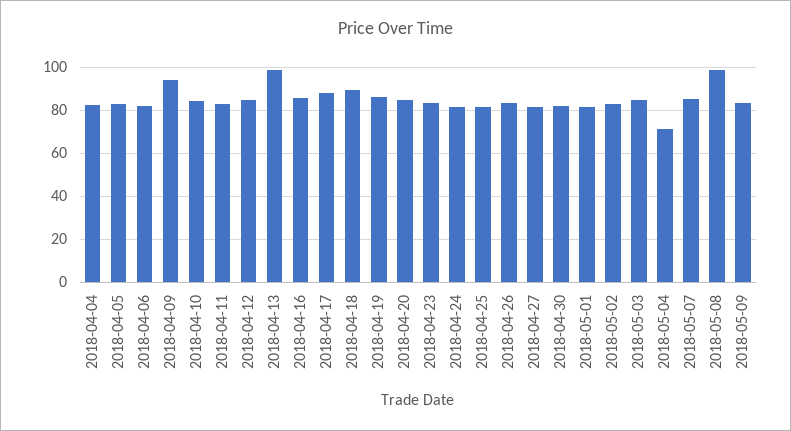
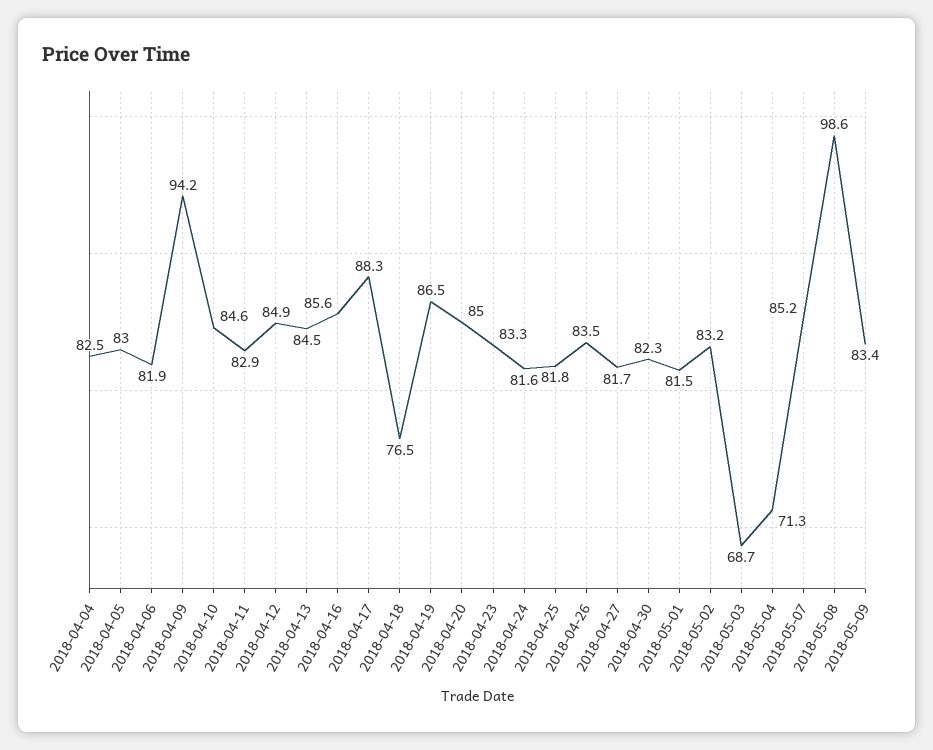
  {
    "2018-04-04": 82.5,
    "2018-04-05": 83,
    "2018-04-06": 81.9,
    "2018-04-09": 94.2,
    "2018-04-10": 84.6,
    "2018-04-11": 82.9,
    "2018-04-12": 84.9,
-   "2018-04-13": 100,
+   "2018-04-13": 84.5,
    "2018-04-16": 85.6,
    "2018-04-17": 88.3,
-   "2018-04-18": 90,
+   "2018-04-18": 76.5,
    "2018-04-19": 86.5,
    "2018-04-20": 85,
    "2018-04-23": 83.3,
    "2018-04-24": 81.6,
    "2018-04-25": 81.8,
    "2018-04-26": 83.5,
    "2018-04-27": 81.7,
    "2018-04-30": 82.3,
    "2018-05-01": 81.5,
    "2018-05-02": 83.2,
-   "2018-05-03": 85,
+   "2018-05-03": 68.7,
    "2018-05-04": 71.3,
    "2018-05-07": 85.2,
    "2018-05-08": 98.6,
    "2018-05-09": 83.4
  }

